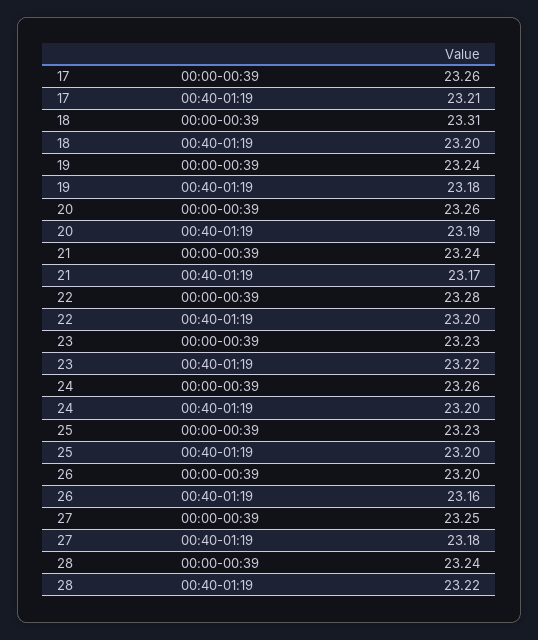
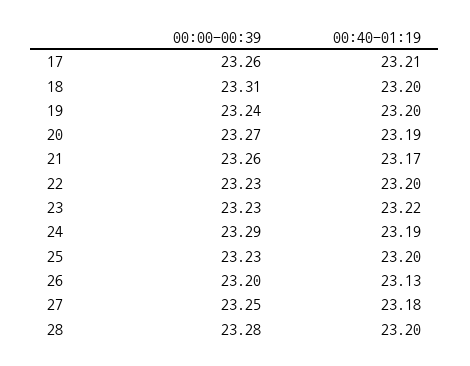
  {
    "17": {
      "00:00-00:39": 23.26,
      "00:40-01:19": 23.21
    },
    "18": {
      "00:00-00:39": 23.31,
      "00:40-01:19": 23.2
    },
    "19": {
      "00:00-00:39": 23.24,
-     "00:40-01:19": 23.18
+     "00:40-01:19": 23.2
    },
    "20": {
-     "00:00-00:39": 23.26,
+     "00:00-00:39": 23.27,
      "00:40-01:19": 23.19
    },
    "21": {
-     "00:00-00:39": 23.24,
+     "00:00-00:39": 23.26,
      "00:40-01:19": 23.17
    },
    "22": {
-     "00:00-00:39": 23.28,
+     "00:00-00:39": 23.23,
      "00:40-01:19": 23.2
    },
    "23": {
      "00:00-00:39": 23.23,
      "00:40-01:19": 23.22
    },
    "24": {
-     "00:00-00:39": 23.26,
+     "00:00-00:39": 23.29,
-     "00:40-01:19": 23.2
+     "00:40-01:19": 23.19
    },
    "25": {
      "00:00-00:39": 23.23,
      "00:40-01:19": 23.2
    },
    "26": {
      "00:00-00:39": 23.2,
-     "00:40-01:19": 23.16
+     "00:40-01:19": 23.13
    },
    "27": {
      "00:00-00:39": 23.25,
      "00:40-01:19": 23.18
    },
    "28": {
-     "00:00-00:39": 23.24,
+     "00:00-00:39": 23.28,
-     "00:40-01:19": 23.22
+     "00:40-01:19": 23.2
    }
  }

